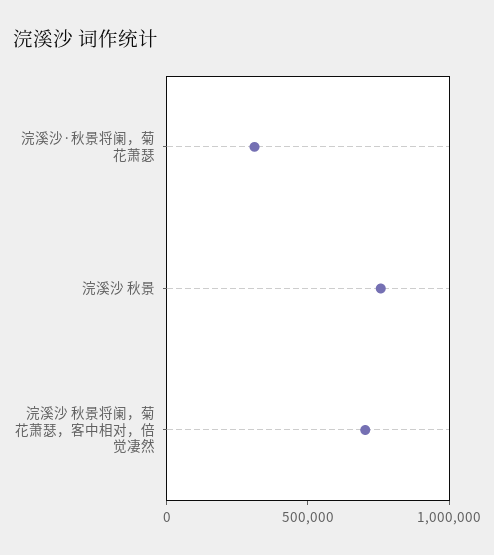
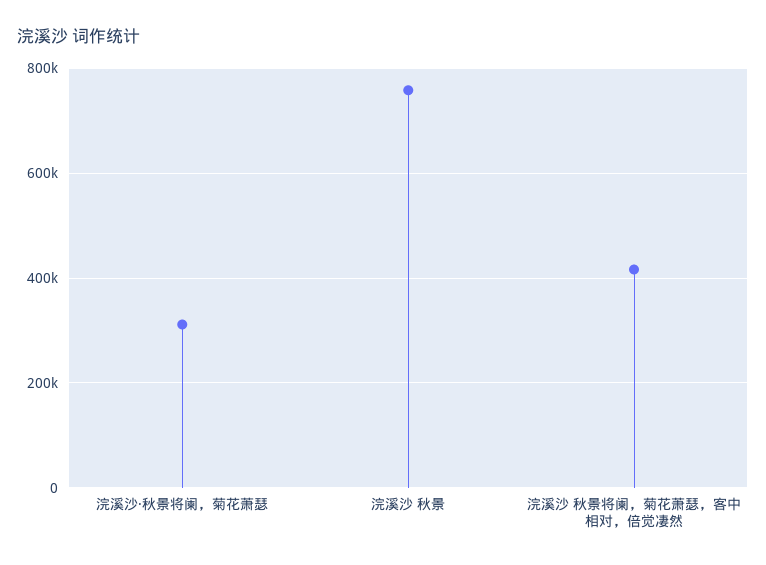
  {
    "浣溪沙·秋景将阑，菊花萧瑟": 320000,
    "浣溪沙 秋景": 760000,
-   "浣溪沙 秋景将阑，菊花萧瑟，客中相对，倍觉凄然": 700000
+   "浣溪沙 秋景将阑，菊花萧瑟，客中相对，倍觉凄然": 420000
  }

